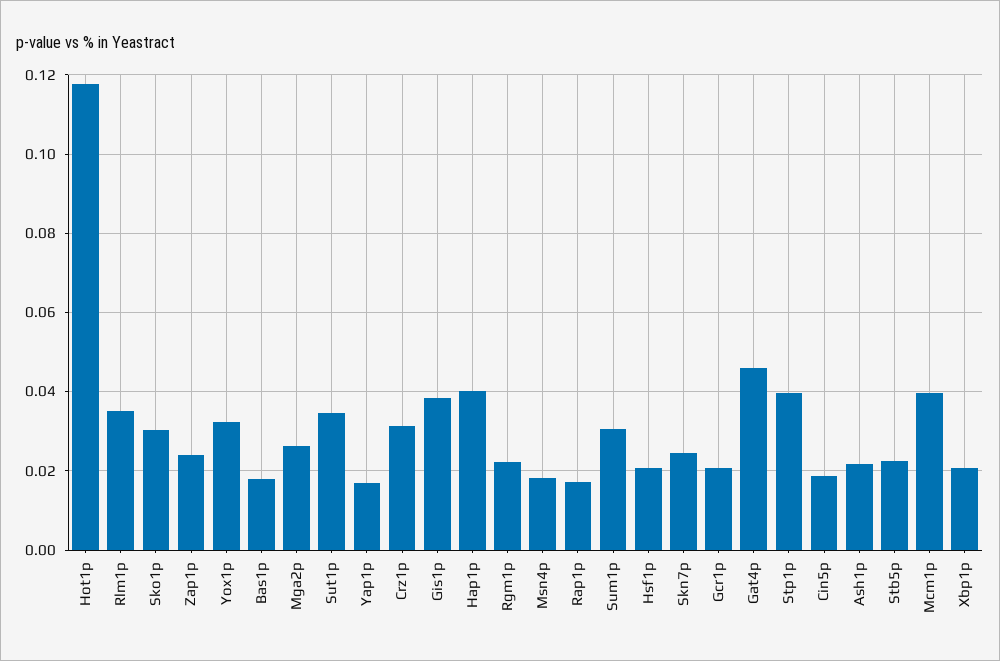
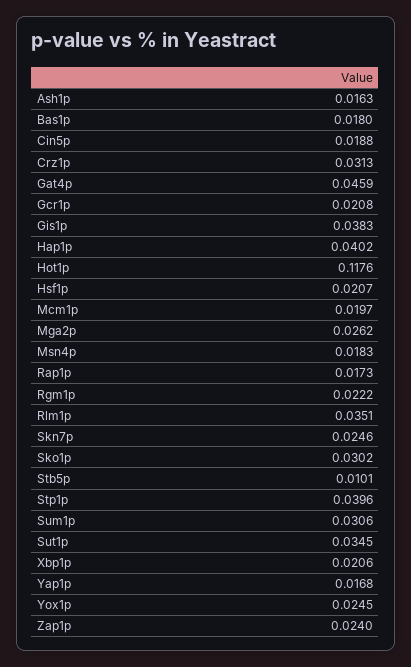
  {
    "Hot1p": 0.1176,
    "Rlm1p": 0.0351,
    "Sko1p": 0.0302,
    "Zap1p": 0.024,
-   "Yox1p": 0.032,
+   "Yox1p": 0.0245,
    "Bas1p": 0.018,
    "Mga2p": 0.0262,
    "Sut1p": 0.0345,
    "Yap1p": 0.0168,
    "Crz1p": 0.0313,
    "Gis1p": 0.0383,
    "Hap1p": 0.0402,
    "Rgm1p": 0.0222,
    "Msn4p": 0.0183,
    "Rap1p": 0.0173,
    "Sum1p": 0.0306,
    "Hsf1p": 0.0207,
    "Skn7p": 0.0246,
    "Gcr1p": 0.0208,
    "Gat4p": 0.0459,
    "Stp1p": 0.0396,
    "Cin5p": 0.0188,
-   "Ash1p": 0.022,
+   "Ash1p": 0.0163,
-   "Stb5p": 0.022,
+   "Stb5p": 0.0101,
-   "Mcm1p": 0.04,
+   "Mcm1p": 0.0197,
    "Xbp1p": 0.0206
  }

